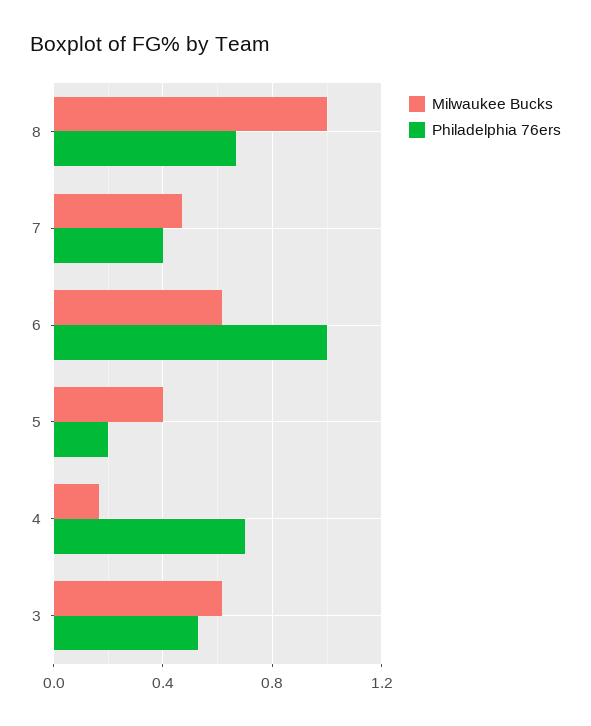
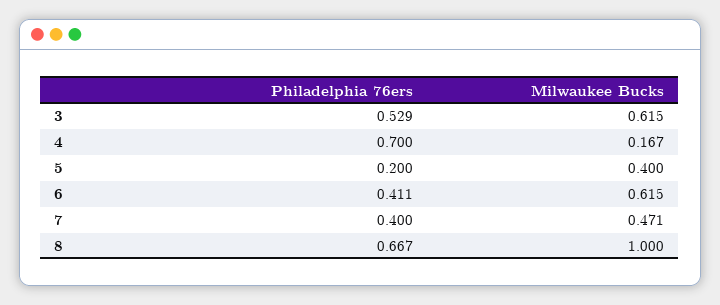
  {
    "Milwaukee Bucks": {
      "8": 1,
      "7": 0.471,
      "6": 0.615,
      "5": 0.4,
      "4": 0.167,
      "3": 0.615
    },
    "Philadelphia 76ers": {
      "8": 0.667,
      "7": 0.4,
-     "6": 1,
+     "6": 0.411,
      "5": 0.2,
      "4": 0.7,
      "3": 0.529
    }
  }

